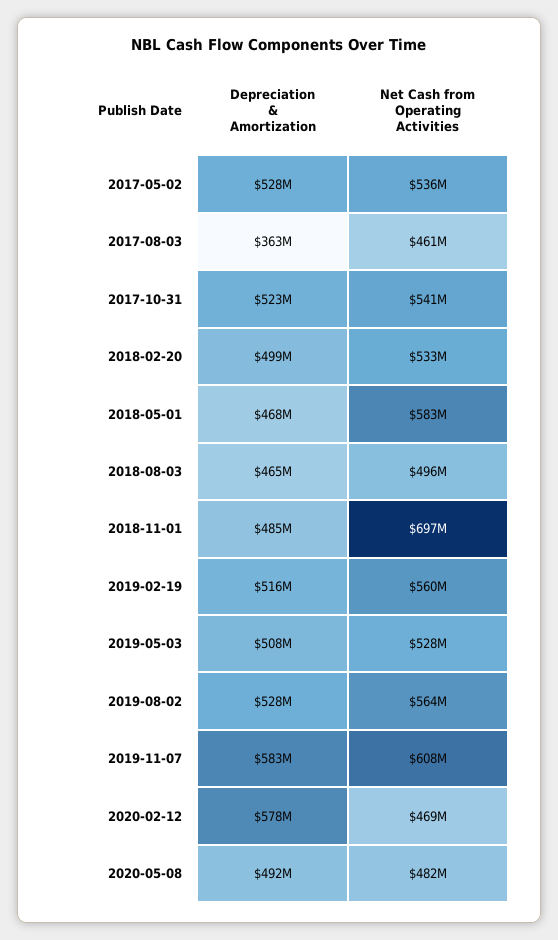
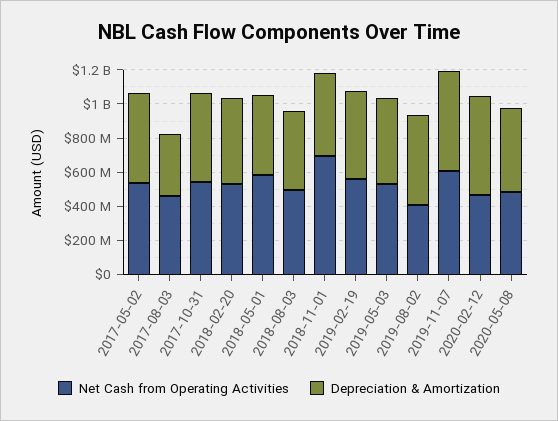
  {
    "Depreciation & Amortization": {
      "2017-05-02": 528000000,
      "2017-08-03": 363000000,
      "2017-10-31": 523000000,
      "2018-02-20": 499000000,
      "2018-05-01": 468000000,
      "2018-08-03": 465000000,
      "2018-11-01": 485000000,
      "2019-02-19": 516000000,
      "2019-05-03": 508000000,
      "2019-08-02": 528000000,
      "2019-11-07": 583000000,
      "2020-02-12": 578000000,
      "2020-05-08": 492000000
    },
    "Net Cash from Operating Activities": {
      "2017-05-02": 536000000,
      "2017-08-03": 461000000,
      "2017-10-31": 541000000,
      "2018-02-20": 533000000,
      "2018-05-01": 583000000,
      "2018-08-03": 496000000,
      "2018-11-01": 697000000,
      "2019-02-19": 560000000,
      "2019-05-03": 528000000,
-     "2019-08-02": 564000000,
+     "2019-08-02": 400000000,
      "2019-11-07": 608000000,
      "2020-02-12": 469000000,
      "2020-05-08": 482000000
    }
  }

